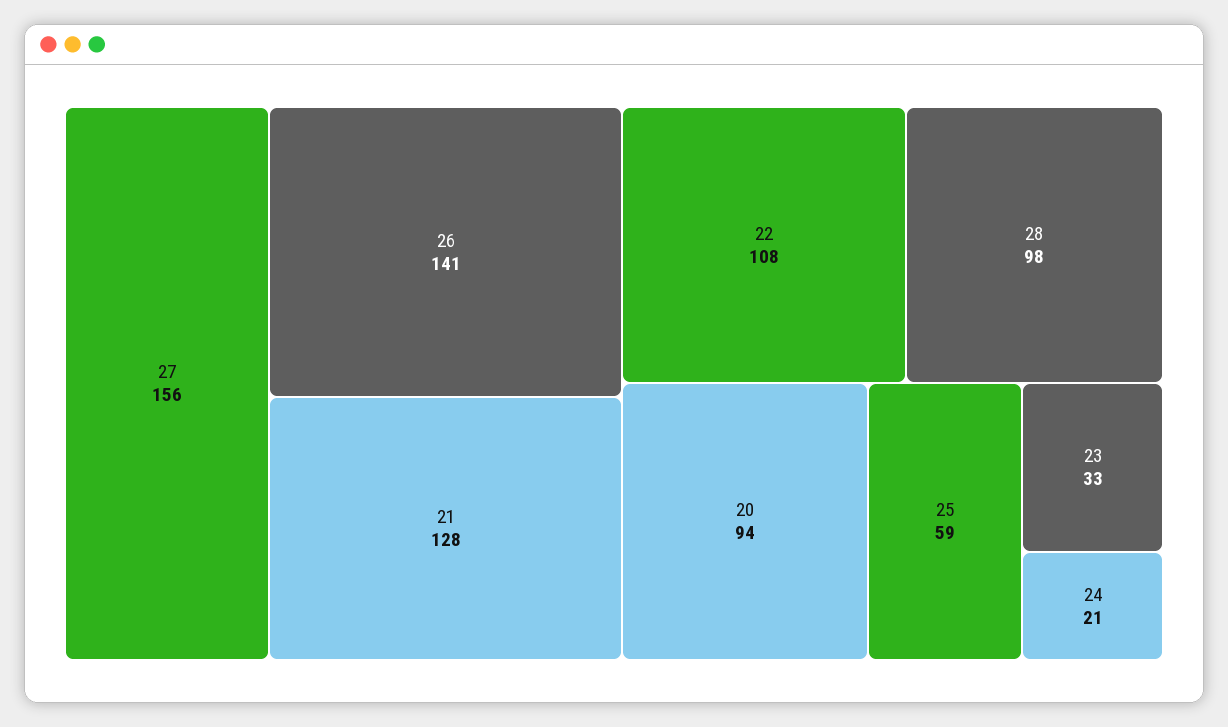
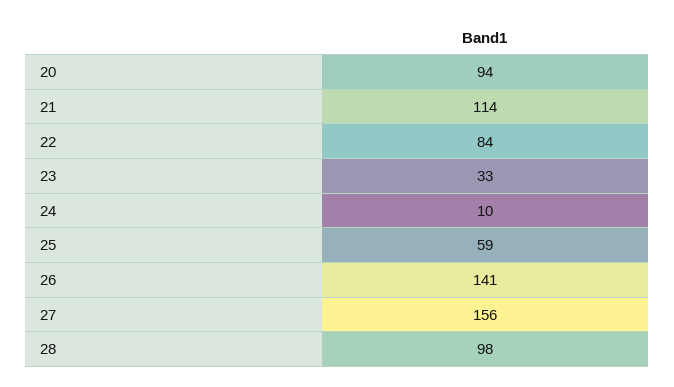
  {
    "27": 156,
    "26": 141,
-   "21": 128,
+   "21": 114,
-   "22": 108,
+   "22": 84,
    "28": 98,
    "20": 94,
    "25": 59,
    "23": 33,
-   "24": 21
+   "24": 10
  }

